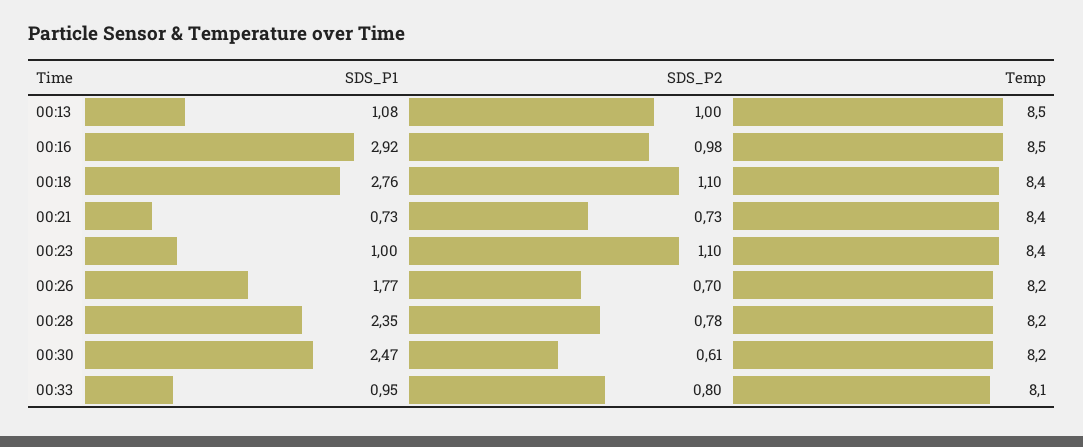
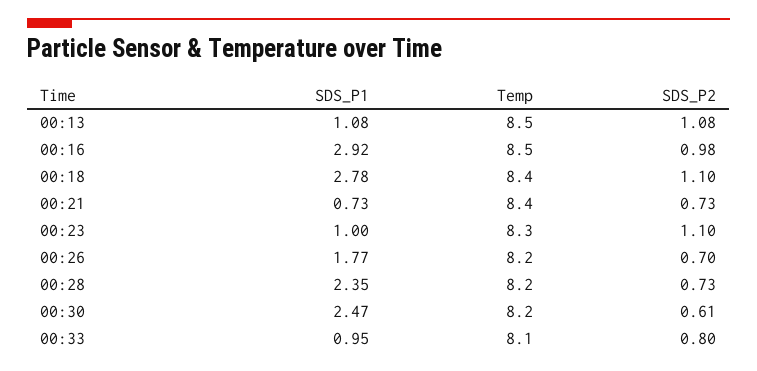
  {
    "SDS_P1": {
      "00:13": 1.08,
      "00:16": 2.92,
-     "00:18": 2.76,
+     "00:18": 2.78,
      "00:21": 0.73,
      "00:23": 1,
      "00:26": 1.77,
      "00:28": 2.35,
      "00:30": 2.47,
      "00:33": 0.95
    },
    "SDS_P2": {
-     "00:13": 1,
+     "00:13": 1.08,
      "00:16": 0.98,
      "00:18": 1.1,
      "00:21": 0.73,
      "00:23": 1.1,
      "00:26": 0.7,
-     "00:28": 0.78,
+     "00:28": 0.73,
      "00:30": 0.61,
      "00:33": 0.8
    },
    "Temp": {
      "00:13": 8.5,
      "00:16": 8.5,
      "00:18": 8.4,
      "00:21": 8.4,
-     "00:23": 8.4,
+     "00:23": 8.3,
      "00:26": 8.2,
      "00:28": 8.2,
      "00:30": 8.2,
      "00:33": 8.1
    }
  }

